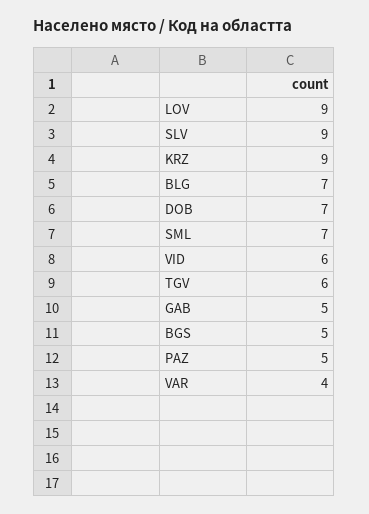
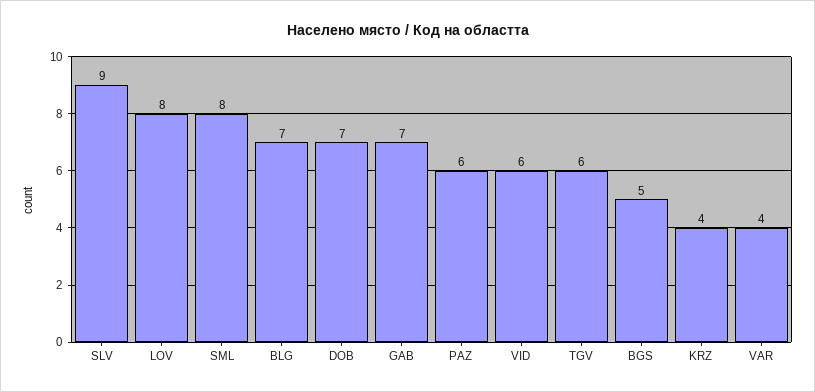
  {
-   "LOV": 9,
+   "LOV": 8,
    "SLV": 9,
-   "KRZ": 9,
+   "KRZ": 4,
    "BLG": 7,
    "DOB": 7,
-   "SML": 7,
+   "SML": 8,
    "VID": 6,
    "TGV": 6,
-   "GAB": 5,
+   "GAB": 7,
    "BGS": 5,
-   "PAZ": 5,
+   "PAZ": 6,
    "VAR": 4
  }

